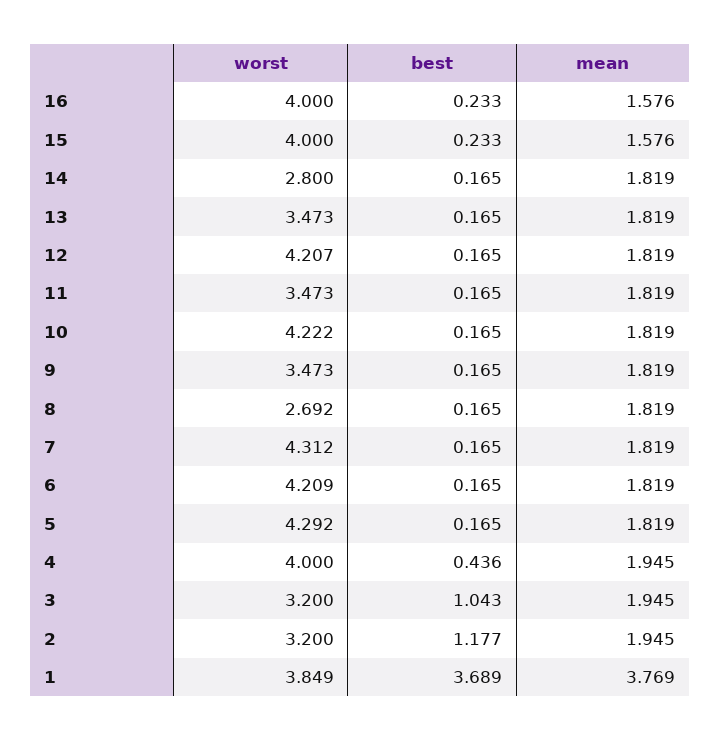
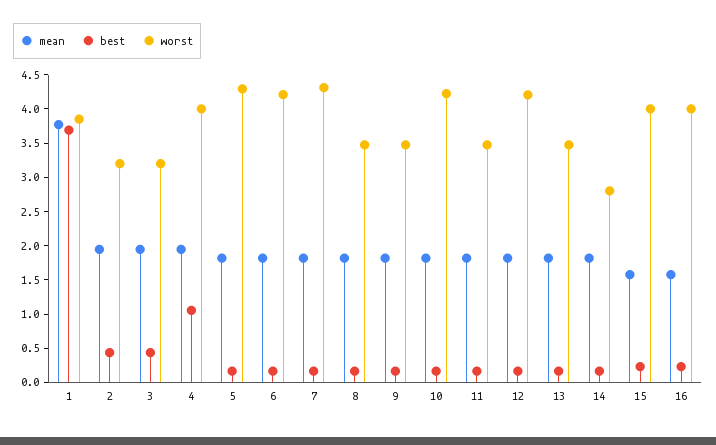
  {
    "worst": {
      "16": 4,
      "15": 4,
      "14": 2.8,
      "13": 3.473,
      "12": 4.207,
      "11": 3.473,
      "10": 4.222,
      "9": 3.473,
-     "8": 2.692,
+     "8": 3.5,
      "7": 4.312,
      "6": 4.209,
      "5": 4.292,
      "4": 4,
      "3": 3.2,
      "2": 3.2,
      "1": 3.849
    },
    "best": {
      "16": 0.233,
      "15": 0.233,
      "14": 0.165,
      "13": 0.165,
      "12": 0.165,
      "11": 0.165,
      "10": 0.165,
      "9": 0.165,
      "8": 0.165,
      "7": 0.165,
      "6": 0.165,
      "5": 0.165,
-     "4": 0.436,
+     "4": 1,
-     "3": 1.043,
+     "3": 0.5,
-     "2": 1.177,
+     "2": 0.5,
      "1": 3.689
    },
    "mean": {
      "16": 1.576,
      "15": 1.576,
      "14": 1.819,
      "13": 1.819,
      "12": 1.819,
      "11": 1.819,
      "10": 1.819,
      "9": 1.819,
      "8": 1.819,
      "7": 1.819,
      "6": 1.819,
      "5": 1.819,
      "4": 1.945,
      "3": 1.945,
      "2": 1.945,
      "1": 3.769
    }
  }

